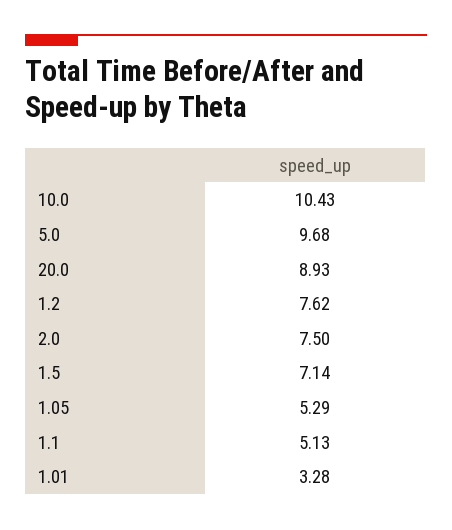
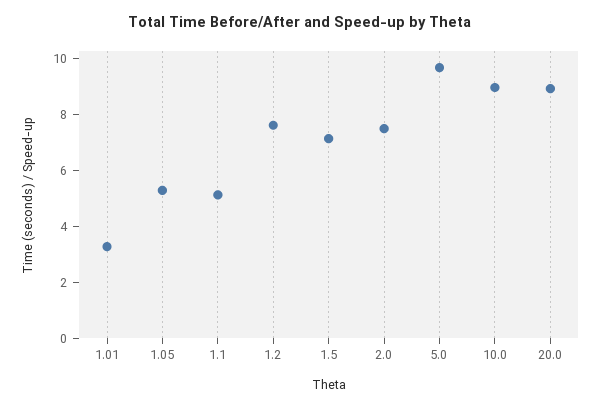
  {
-   "10.0": 10.43,
+   "10.0": 9,
    "5.0": 9.68,
    "20.0": 8.93,
    "1.2": 7.62,
    "2.0": 7.5,
    "1.5": 7.14,
    "1.05": 5.29,
    "1.1": 5.13,
    "1.01": 3.28
  }

